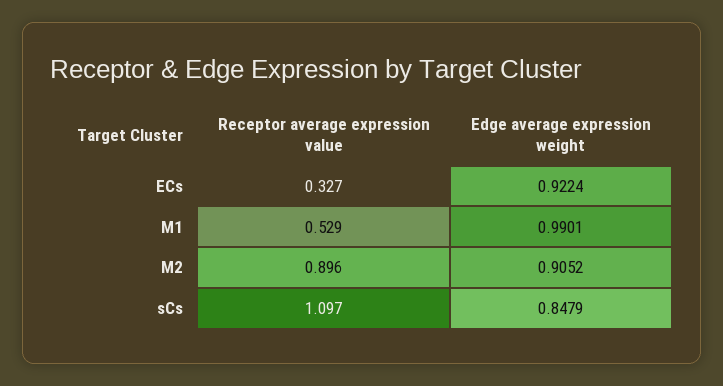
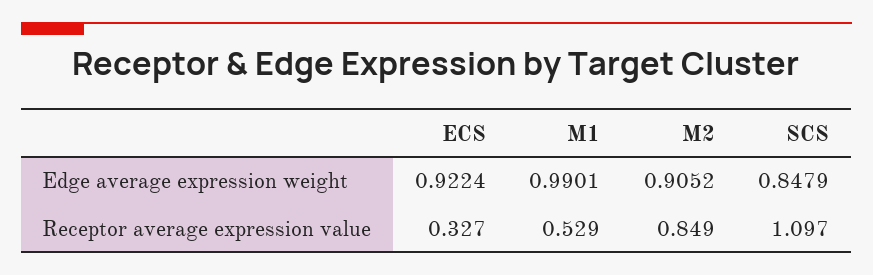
  {
    "Receptor average expression value": {
      "ECs": 0.327,
      "M1": 0.529,
-     "M2": 0.896,
+     "M2": 0.849,
      "sCs": 1.097
    },
    "Edge average expression weight": {
      "ECs": 0.9224,
      "M1": 0.9901,
      "M2": 0.9052,
      "sCs": 0.8479
    }
  }

